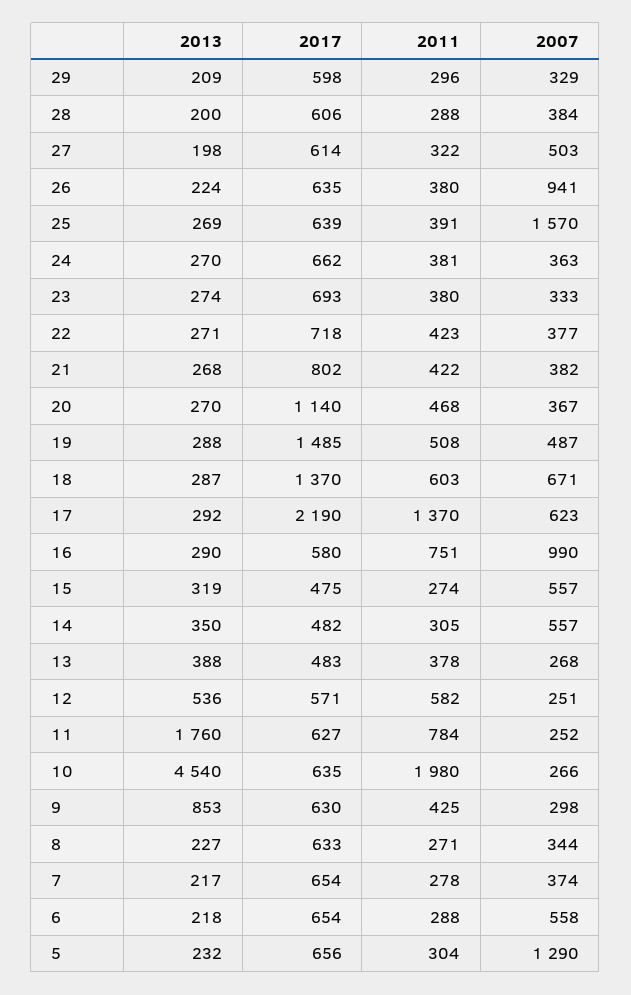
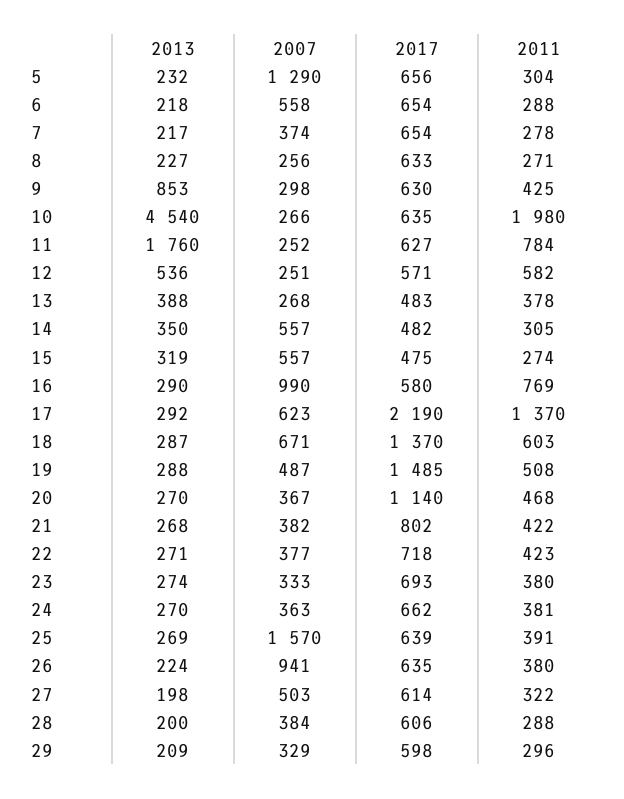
  {
    "2013": {
      "29": 209,
      "28": 200,
      "27": 198,
      "26": 224,
      "25": 269,
      "24": 270,
      "23": 274,
      "22": 271,
      "21": 268,
      "20": 270,
      "19": 288,
      "18": 287,
      "17": 292,
      "16": 290,
      "15": 319,
      "14": 350,
      "13": 388,
      "12": 536,
      "11": 1760,
      "10": 4540,
      "9": 853,
      "8": 227,
      "7": 217,
      "6": 218,
      "5": 232
    },
    "2017": {
      "29": 598,
      "28": 606,
      "27": 614,
      "26": 635,
      "25": 639,
      "24": 662,
      "23": 693,
      "22": 718,
      "21": 802,
      "20": 1140,
      "19": 1485,
      "18": 1370,
      "17": 2190,
      "16": 580,
      "15": 475,
      "14": 482,
      "13": 483,
      "12": 571,
      "11": 627,
      "10": 635,
      "9": 630,
      "8": 633,
      "7": 654,
      "6": 654,
      "5": 656
    },
    "2011": {
      "29": 296,
      "28": 288,
      "27": 322,
      "26": 380,
      "25": 391,
      "24": 381,
      "23": 380,
      "22": 423,
      "21": 422,
      "20": 468,
      "19": 508,
      "18": 603,
      "17": 1370,
-     "16": 751,
+     "16": 769,
      "15": 274,
      "14": 305,
      "13": 378,
      "12": 582,
      "11": 784,
      "10": 1980,
      "9": 425,
      "8": 271,
      "7": 278,
      "6": 288,
      "5": 304
    },
    "2007": {
      "29": 329,
      "28": 384,
      "27": 503,
      "26": 941,
      "25": 1570,
      "24": 363,
      "23": 333,
      "22": 377,
      "21": 382,
      "20": 367,
      "19": 487,
      "18": 671,
      "17": 623,
      "16": 990,
      "15": 557,
      "14": 557,
      "13": 268,
      "12": 251,
      "11": 252,
      "10": 266,
      "9": 298,
-     "8": 344,
+     "8": 256,
      "7": 374,
      "6": 558,
      "5": 1290
    }
  }

